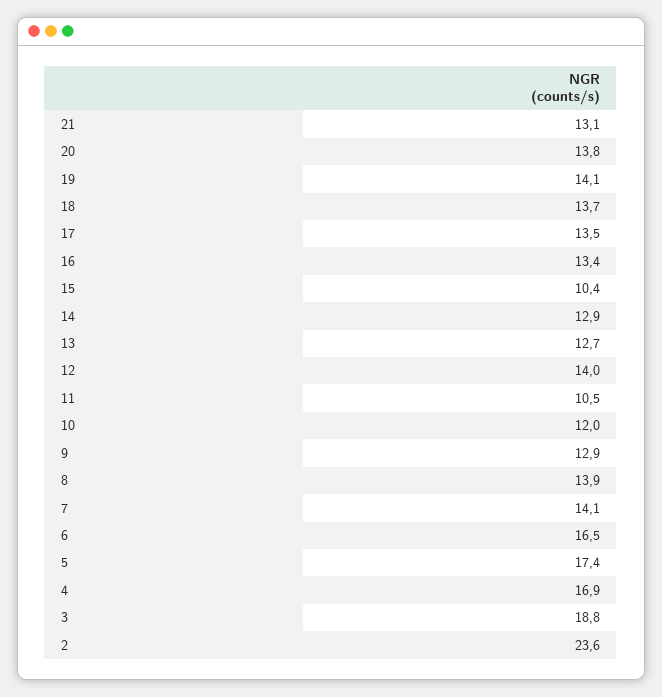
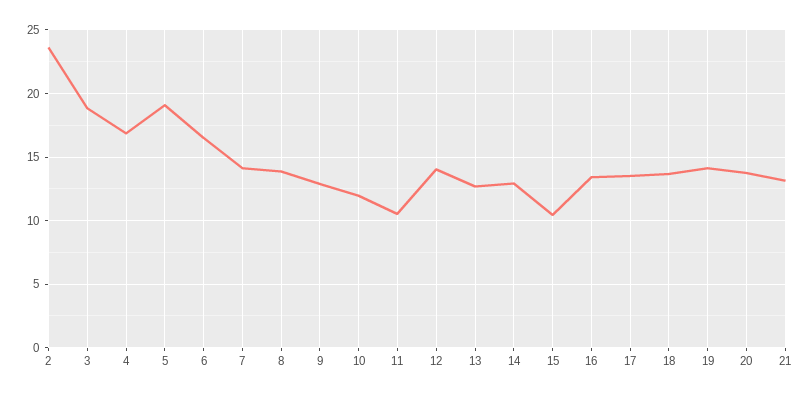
  {
    "21": 13.1,
    "20": 13.8,
    "19": 14.1,
    "18": 13.7,
    "17": 13.5,
    "16": 13.4,
    "15": 10.4,
    "14": 12.9,
    "13": 12.7,
    "12": 14,
    "11": 10.5,
    "10": 12,
    "9": 12.9,
    "8": 13.9,
    "7": 14.1,
    "6": 16.5,
-   "5": 17.4,
+   "5": 19,
    "4": 16.9,
    "3": 18.8,
    "2": 23.6
  }

